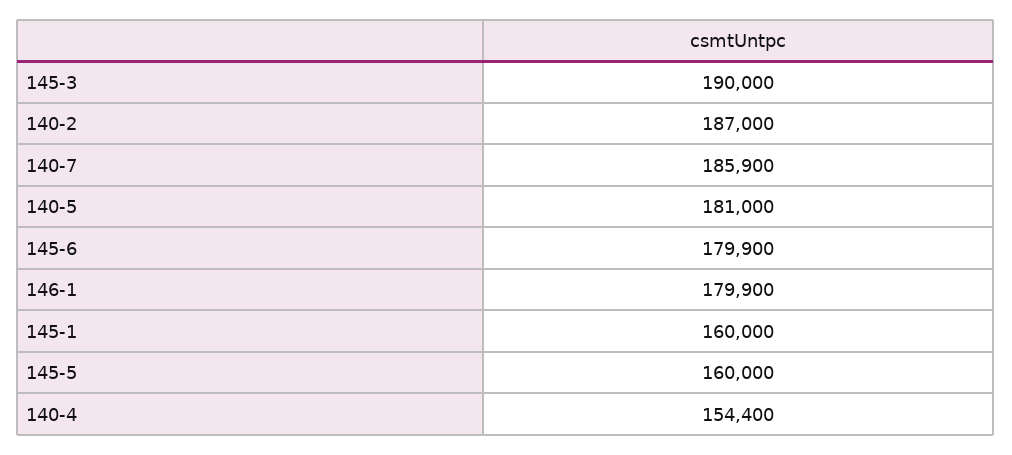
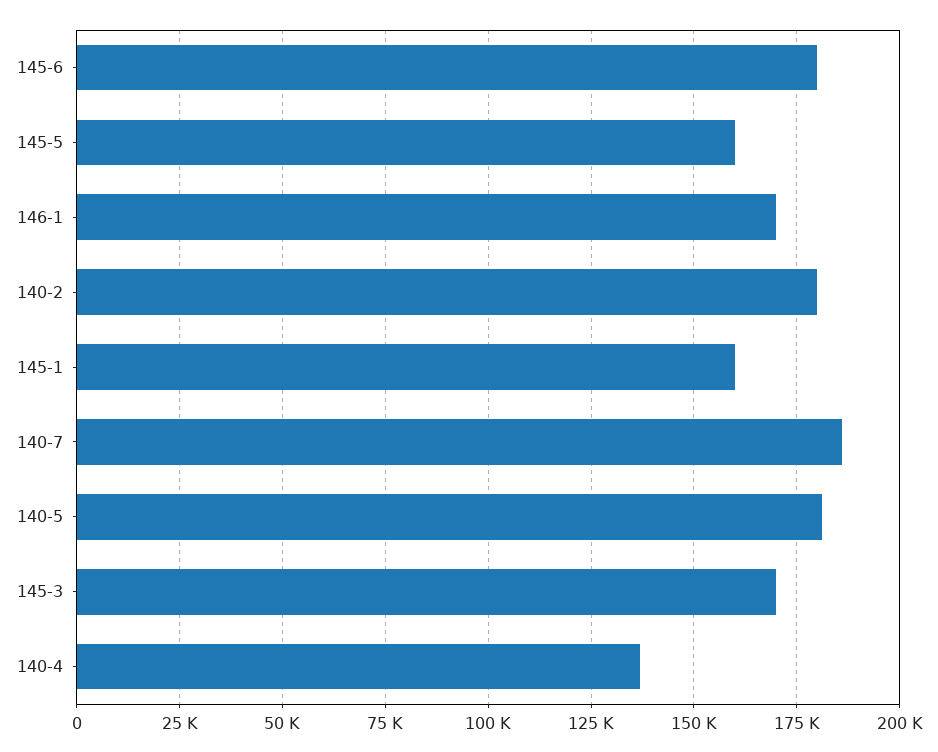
  {
-   "145-3": 190000,
+   "145-3": 170000,
-   "140-2": 187000,
+   "140-2": 180000,
    "140-7": 185900,
    "140-5": 181000,
    "145-6": 179900,
-   "146-1": 179900,
+   "146-1": 170000,
    "145-1": 160000,
    "145-5": 160000,
-   "140-4": 154400
+   "140-4": 137500
  }

